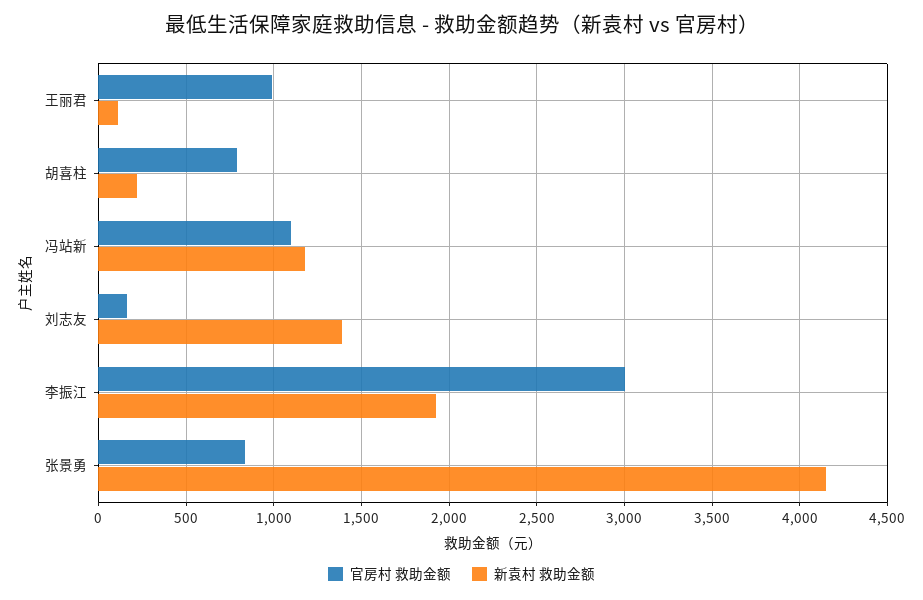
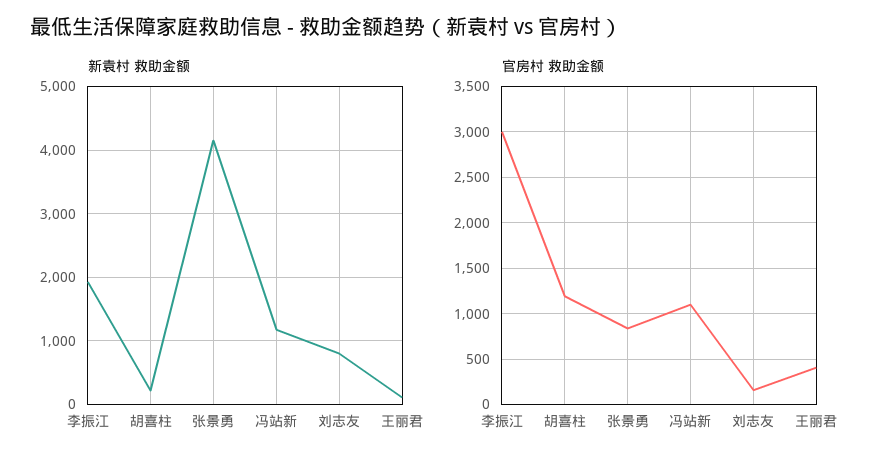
  {
    "官房村 救助金额": {
-     "王丽君": 1000,
+     "王丽君": 400,
-     "胡喜柱": 800,
+     "胡喜柱": 1200,
      "冯站新": 1100,
      "刘志友": 150,
      "李振江": 3000,
      "张景勇": 850
    },
    "新袁村 救助金额": {
      "王丽君": 100,
      "胡喜柱": 200,
      "冯站新": 1200,
-     "刘志友": 1400,
+     "刘志友": 800,
      "李振江": 1950,
      "张景勇": 4150
    }
  }

